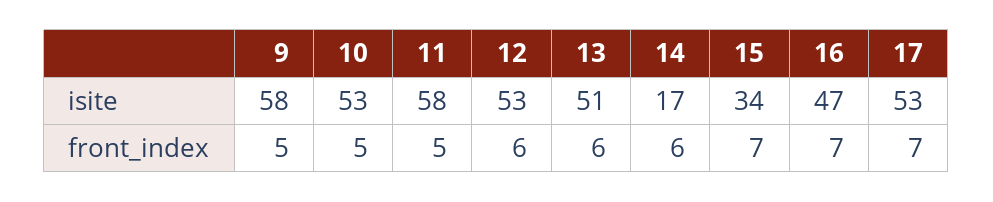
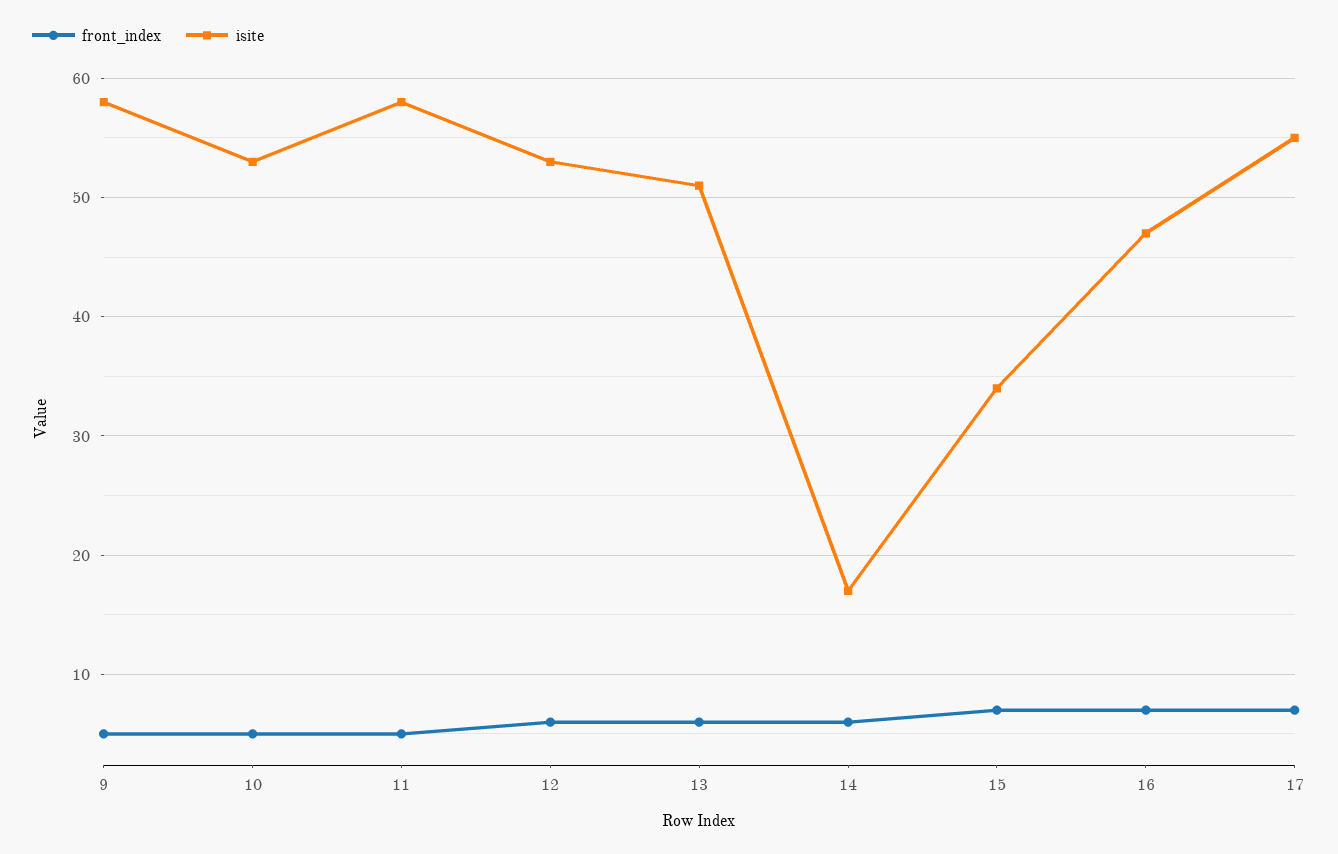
  {
    "isite": {
      "9": 58,
      "10": 53,
      "11": 58,
      "12": 53,
      "13": 51,
      "14": 17,
      "15": 34,
      "16": 47,
-     "17": 53
+     "17": 55
    },
    "front_index": {
      "9": 5,
      "10": 5,
      "11": 5,
      "12": 6,
      "13": 6,
      "14": 6,
      "15": 7,
      "16": 7,
      "17": 7
    }
  }

